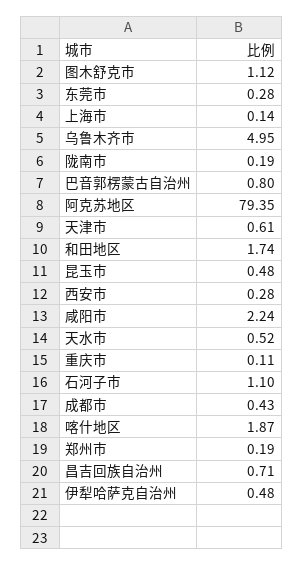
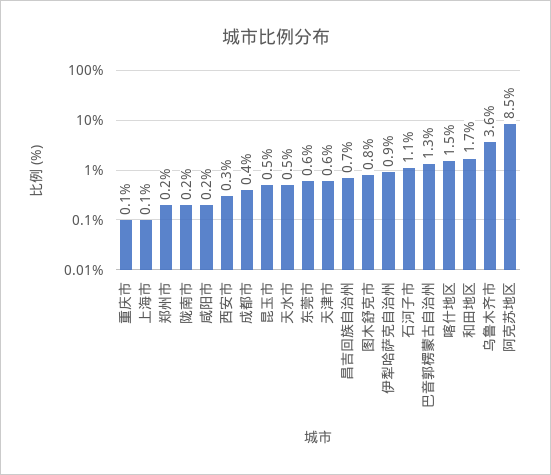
  {
-   "图木舒克市": 1.12,
+   "图木舒克市": 0.8,
-   "东莞市": 0.28,
+   "东莞市": 0.6,
    "上海市": 0.14,
-   "乌鲁木齐市": 4.95,
+   "乌鲁木齐市": 3.6,
    "陇南市": 0.19,
-   "巴音郭楞蒙古自治州": 0.8,
+   "巴音郭楞蒙古自治州": 1.3,
-   "阿克苏地区": 79.35,
+   "阿克苏地区": 8.5,
    "天津市": 0.61,
    "和田地区": 1.74,
    "昆玉市": 0.48,
    "西安市": 0.28,
-   "咸阳市": 2.24,
+   "咸阳市": 0.2,
    "天水市": 0.52,
    "重庆市": 0.11,
    "石河子市": 1.1,
    "成都市": 0.43,
-   "喀什地区": 1.87,
+   "喀什地区": 1.5,
    "郑州市": 0.19,
    "昌吉回族自治州": 0.71,
-   "伊犁哈萨克自治州": 0.48
+   "伊犁哈萨克自治州": 0.9
  }

